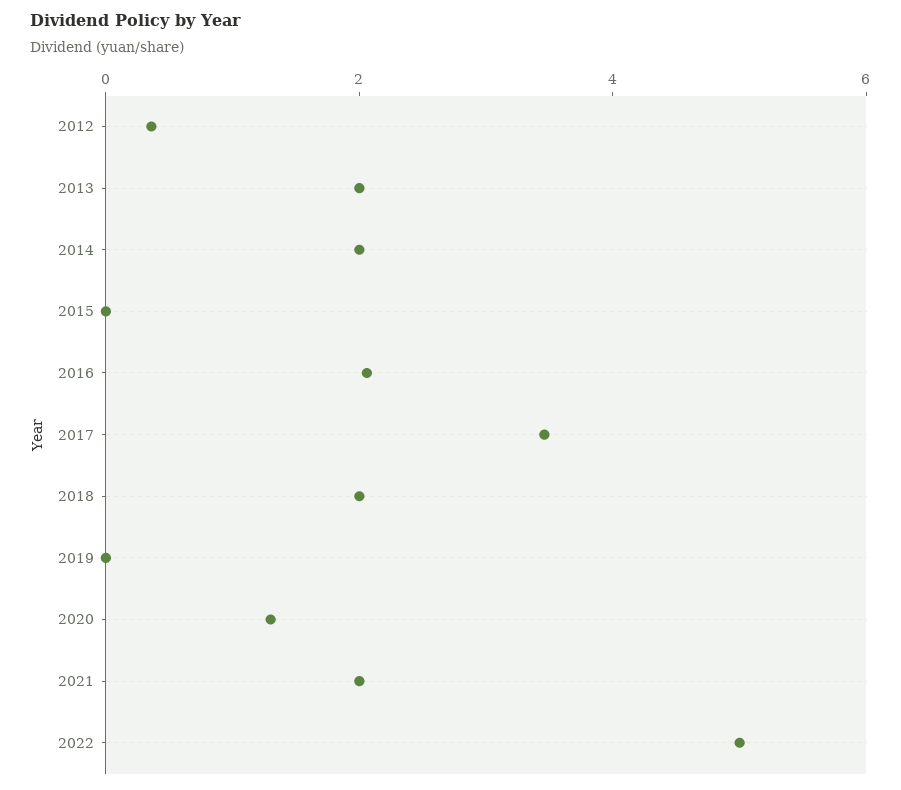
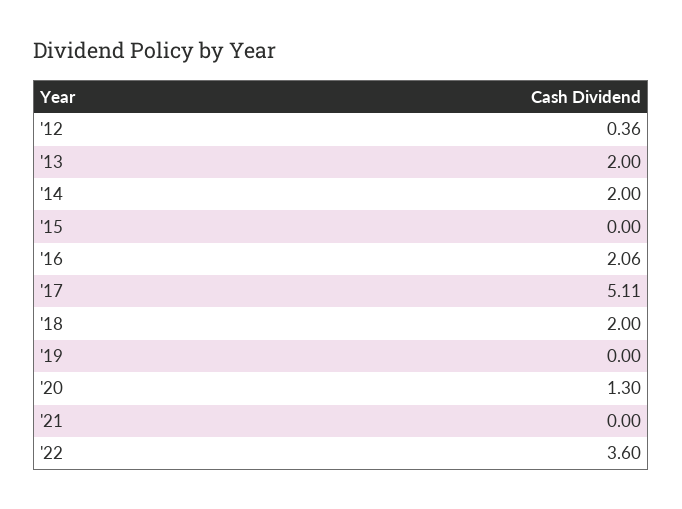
  {
    "2012": 0.36,
    "2013": 2,
    "2014": 2,
    "2015": 0,
    "2016": 2.06,
-   "2017": 3.5,
+   "2017": 5.11,
    "2018": 2,
    "2019": 0,
    "2020": 1.3,
-   "2021": 2,
+   "2021": 0,
-   "2022": 5
+   "2022": 3.6
  }

